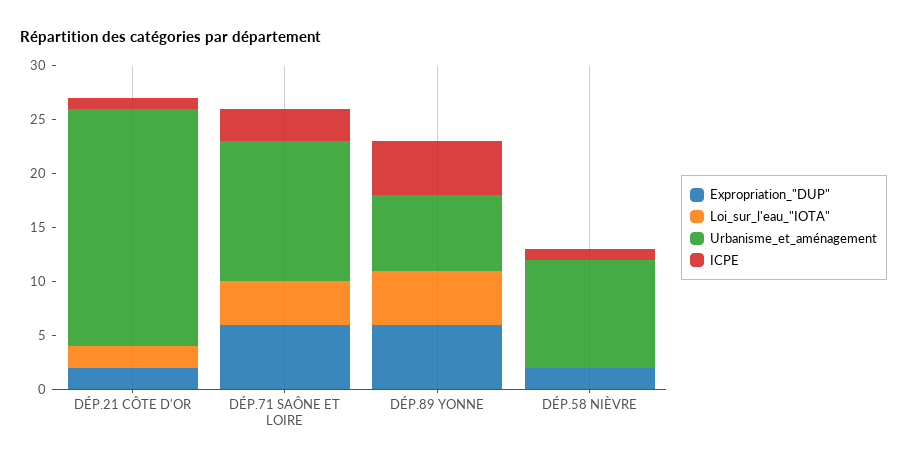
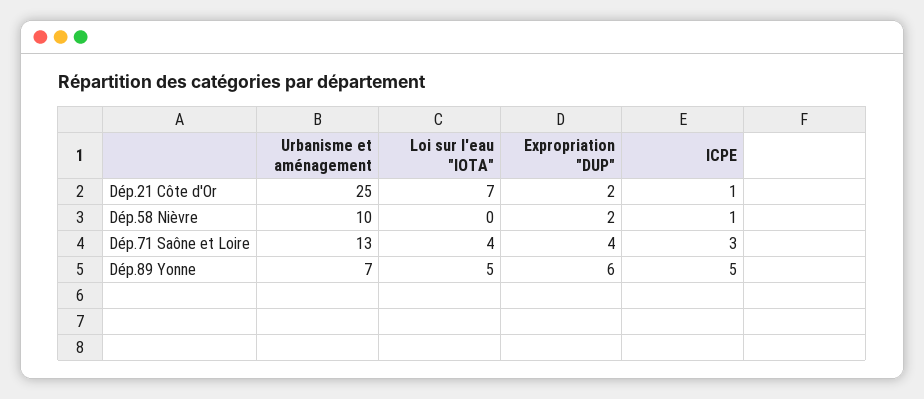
  {
    "Expropriation_\"DUP\"": {
      "DÉP.21 CÔTE D'OR": 2,
-     "DÉP.71 SAÔNE ET LOIRE": 6,
+     "DÉP.71 SAÔNE ET LOIRE": 4,
      "DÉP.89 YONNE": 6,
      "DÉP.58 NIÈVRE": 2
    },
    "Loi_sur_l'eau_\"IOTA\"": {
-     "DÉP.21 CÔTE D'OR": 2,
+     "DÉP.21 CÔTE D'OR": 7,
      "DÉP.71 SAÔNE ET LOIRE": 4,
      "DÉP.89 YONNE": 5,
      "DÉP.58 NIÈVRE": 0
    },
    "Urbanisme_et_aménagement": {
-     "DÉP.21 CÔTE D'OR": 22,
+     "DÉP.21 CÔTE D'OR": 25,
      "DÉP.71 SAÔNE ET LOIRE": 13,
      "DÉP.89 YONNE": 7,
      "DÉP.58 NIÈVRE": 10
    },
    "ICPE": {
      "DÉP.21 CÔTE D'OR": 1,
      "DÉP.71 SAÔNE ET LOIRE": 3,
      "DÉP.89 YONNE": 5,
      "DÉP.58 NIÈVRE": 1
    }
  }

